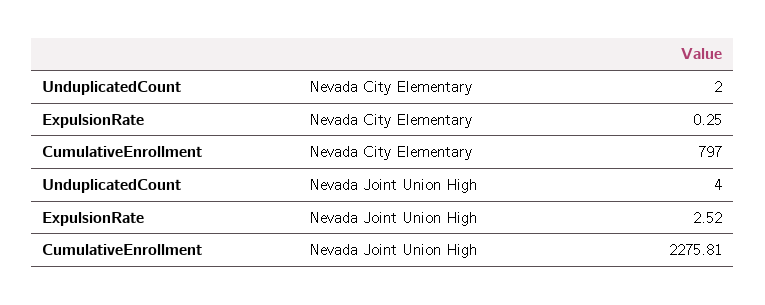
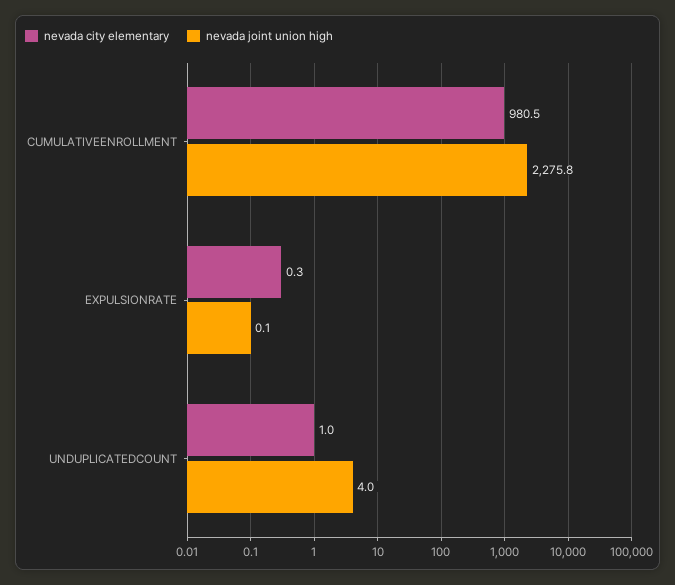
  {
    "Nevada City Elementary": {
-     "UnduplicatedCount": 2,
+     "UnduplicatedCount": 1,
      "ExpulsionRate": 0.25,
-     "CumulativeEnrollment": 797
+     "CumulativeEnrollment": 980.5
    },
    "Nevada Joint Union High": {
      "UnduplicatedCount": 4,
-     "ExpulsionRate": 2.52,
+     "ExpulsionRate": 0.1,
      "CumulativeEnrollment": 2275.81
    }
  }

